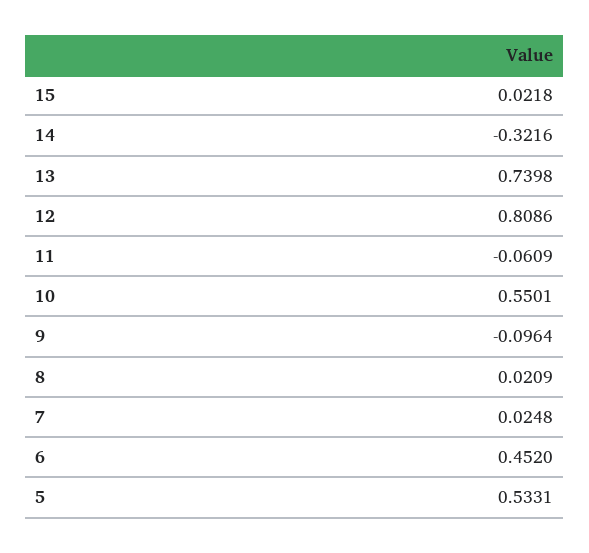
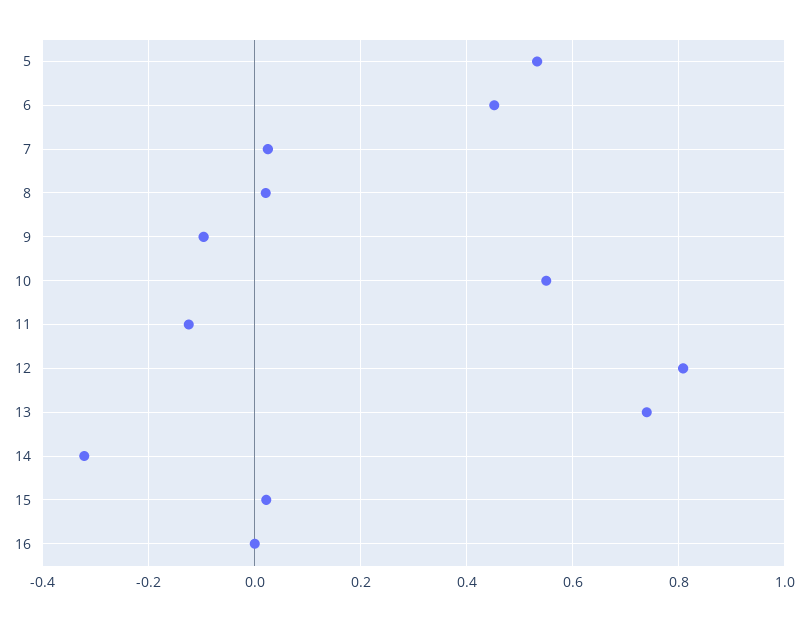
  {
    "15": 0.0218,
    "14": -0.3216,
    "13": 0.7398,
    "12": 0.8086,
-   "11": -0.0609,
+   "11": -0.12,
    "10": 0.5501,
    "9": -0.0964,
    "8": 0.0209,
    "7": 0.0248,
    "6": 0.452,
-   "5": 0.5331
+   "5": 0.5331,
+   "16": 0
  }

